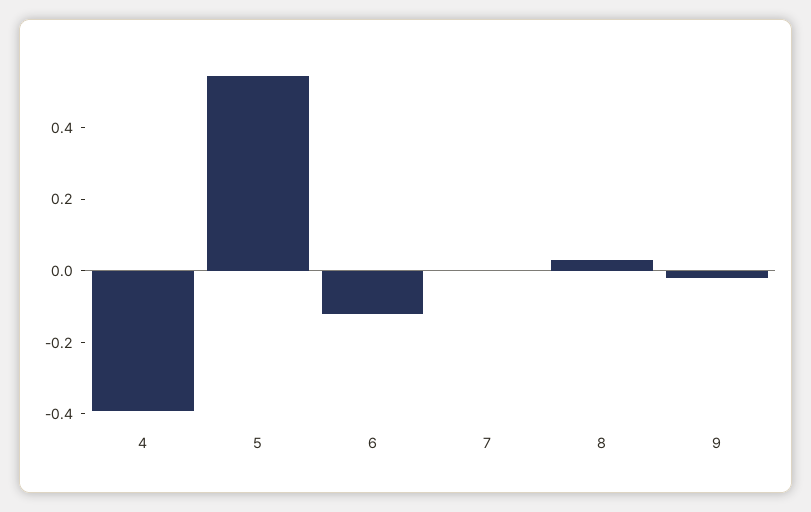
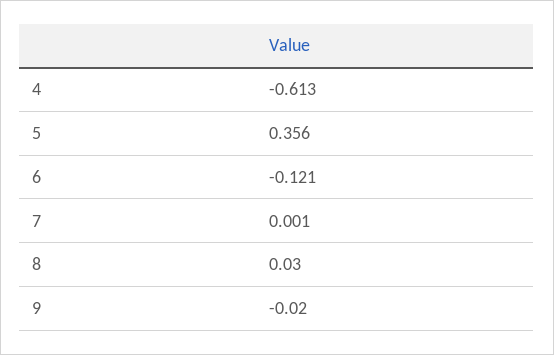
  {
-   "4": -0.4,
+   "4": -0.613,
-   "5": 0.55,
+   "5": 0.356,
    "6": -0.121,
    "7": 0.001,
    "8": 0.03,
    "9": -0.02
  }

